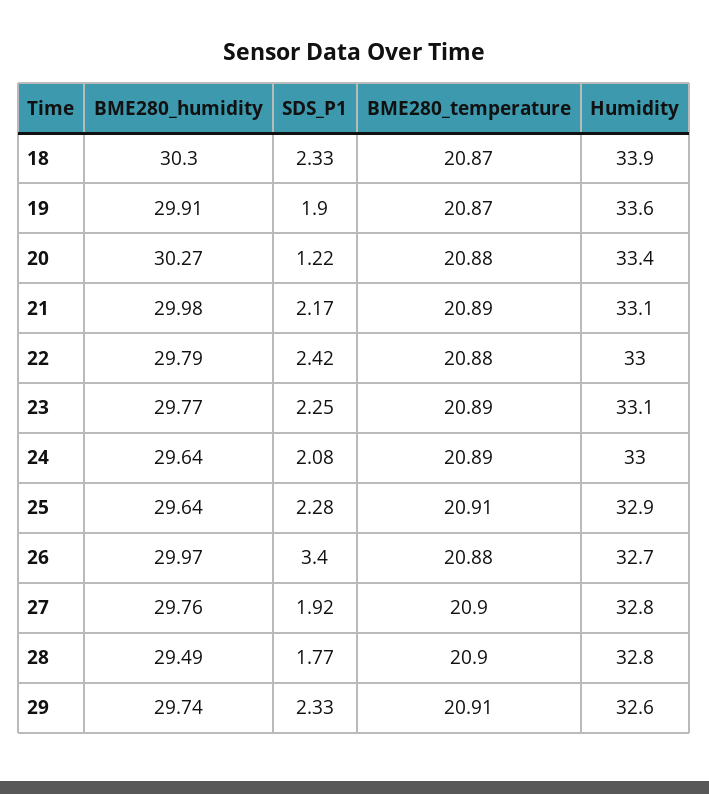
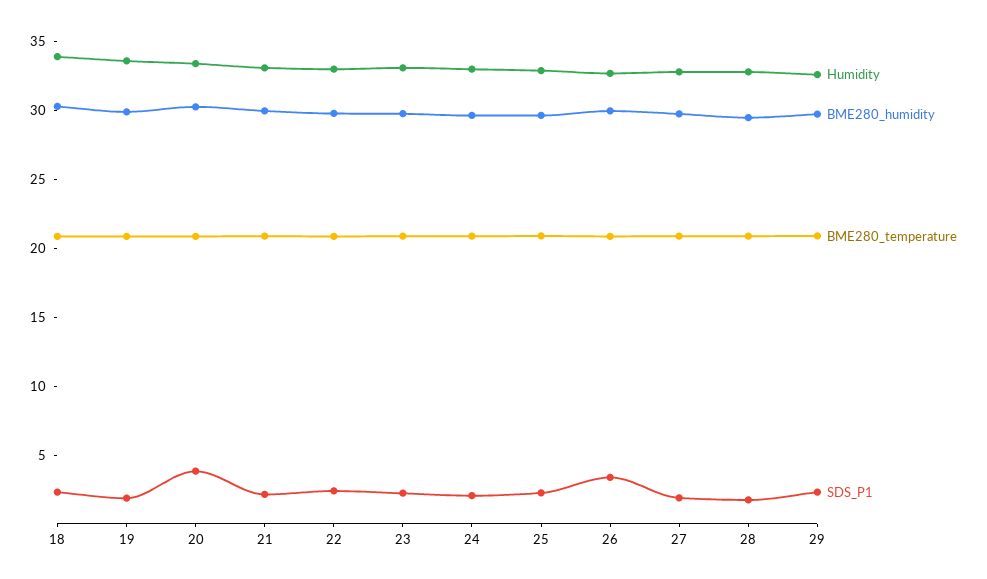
  {
    "BME280_humidity": {
      "18": 30.3,
      "19": 29.91,
      "20": 30.27,
      "21": 29.98,
      "22": 29.79,
      "23": 29.77,
      "24": 29.64,
      "25": 29.64,
      "26": 29.97,
      "27": 29.76,
      "28": 29.49,
      "29": 29.74
    },
    "SDS_P1": {
      "18": 2.33,
      "19": 1.9,
-     "20": 1.22,
+     "20": 4,
      "21": 2.17,
      "22": 2.42,
      "23": 2.25,
      "24": 2.08,
      "25": 2.28,
      "26": 3.4,
      "27": 1.92,
      "28": 1.77,
      "29": 2.33
    },
    "BME280_temperature": {
      "18": 20.87,
      "19": 20.87,
      "20": 20.88,
      "21": 20.89,
      "22": 20.88,
      "23": 20.89,
      "24": 20.89,
      "25": 20.91,
      "26": 20.88,
      "27": 20.9,
      "28": 20.9,
      "29": 20.91
    },
    "Humidity": {
      "18": 33.9,
      "19": 33.6,
      "20": 33.4,
      "21": 33.1,
      "22": 33,
      "23": 33.1,
      "24": 33,
      "25": 32.9,
      "26": 32.7,
      "27": 32.8,
      "28": 32.8,
      "29": 32.6
    }
  }

